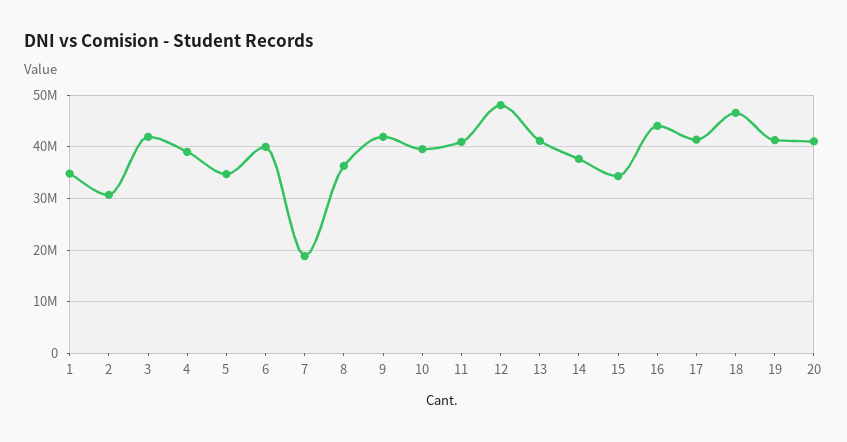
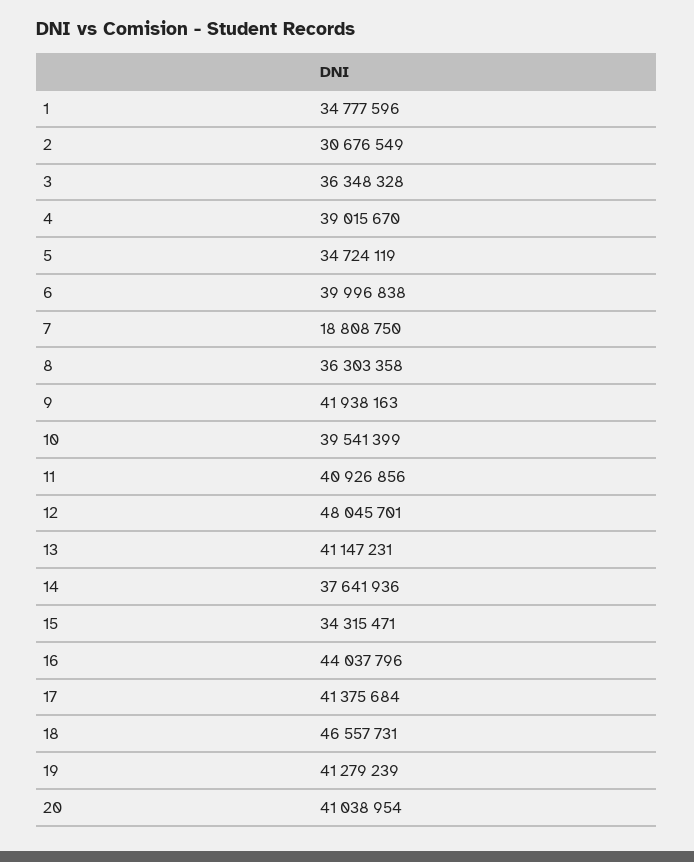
  {
    "1": 34777596,
    "2": 30676549,
-   "3": 42000000,
+   "3": 36348328,
    "4": 39015670,
    "5": 34724119,
    "6": 39996838,
    "7": 18808750,
    "8": 36303358,
    "9": 41938163,
    "10": 39541399,
    "11": 40926856,
    "12": 48045701,
    "13": 41147231,
    "14": 37641936,
    "15": 34315471,
    "16": 44037796,
    "17": 41375684,
    "18": 46557731,
    "19": 41279239,
    "20": 41038954
  }

